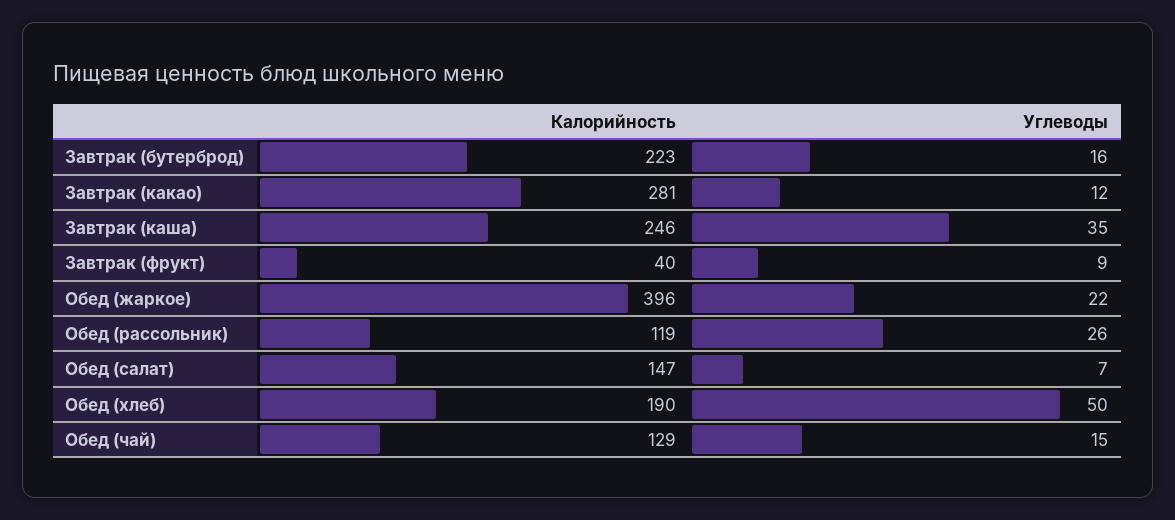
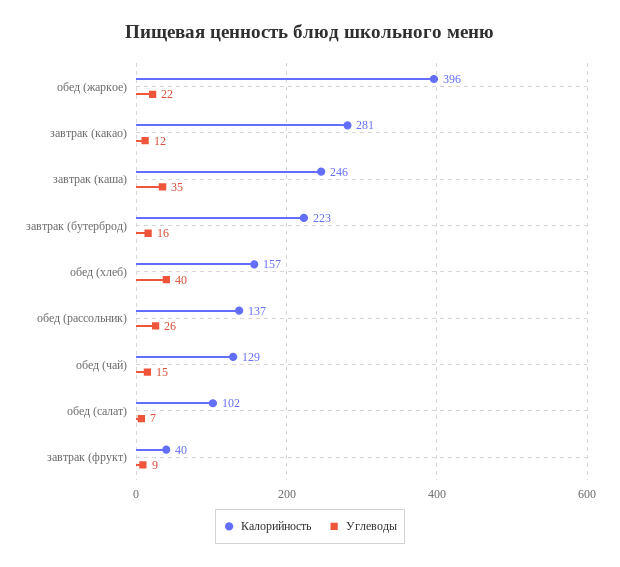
  {
    "Калорийность": {
      "Завтрак (бутерброд)": 223,
      "Завтрак (какао)": 281,
      "Завтрак (каша)": 246,
      "Завтрак (фрукт)": 40,
      "Обед (жаркое)": 396,
-     "Обед (рассольник)": 119,
+     "Обед (рассольник)": 137,
-     "Обед (салат)": 147,
+     "Обед (салат)": 102,
-     "Обед (хлеб)": 190,
+     "Обед (хлеб)": 157,
      "Обед (чай)": 129
    },
    "Углеводы": {
      "Завтрак (бутерброд)": 16,
      "Завтрак (какао)": 12,
      "Завтрак (каша)": 35,
      "Завтрак (фрукт)": 9,
      "Обед (жаркое)": 22,
      "Обед (рассольник)": 26,
      "Обед (салат)": 7,
-     "Обед (хлеб)": 50,
+     "Обед (хлеб)": 40,
      "Обед (чай)": 15
    }
  }

